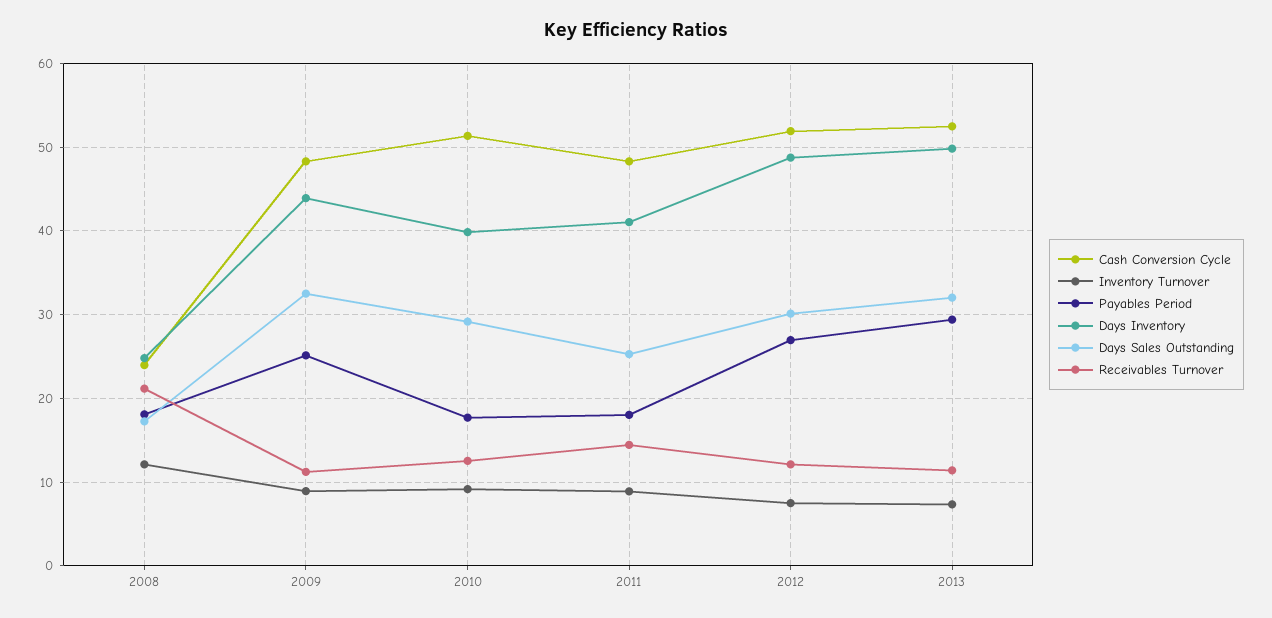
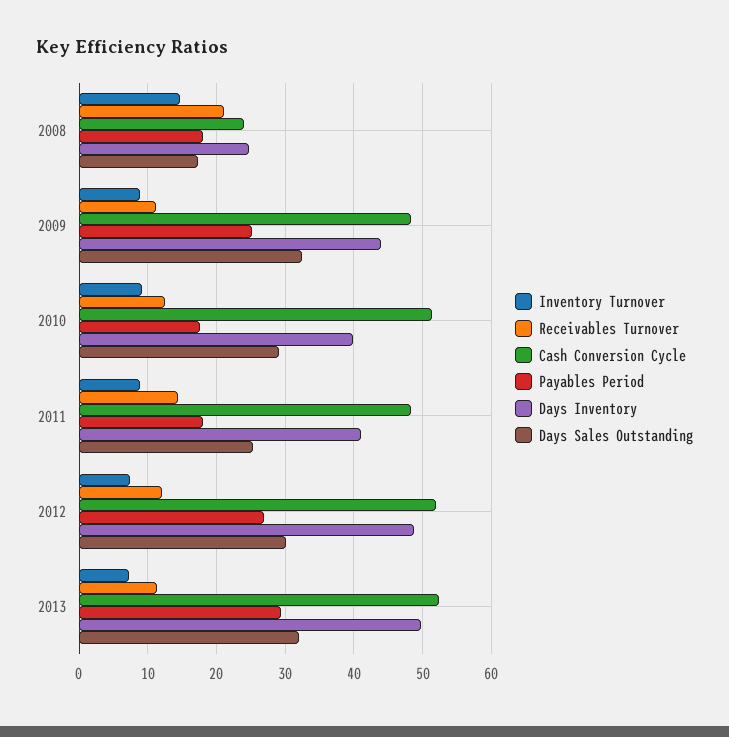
  {
    "Cash Conversion Cycle": {
      "2008": 24,
      "2009": 48,
      "2010": 51,
      "2011": 48,
      "2012": 52,
      "2013": 52
    },
    "Inventory Turnover": {
-     "2008": 12,
+     "2008": 15,
      "2009": 9,
      "2010": 9,
      "2011": 9,
      "2012": 7,
      "2013": 7
    },
    "Payables Period": {
      "2008": 18,
      "2009": 25,
      "2010": 18,
      "2011": 18,
      "2012": 27,
      "2013": 29
    },
    "Days Inventory": {
      "2008": 25,
      "2009": 44,
      "2010": 40,
      "2011": 41,
      "2012": 49,
      "2013": 50
    },
    "Days Sales Outstanding": {
      "2008": 17,
      "2009": 32,
      "2010": 29,
      "2011": 25,
      "2012": 30,
      "2013": 32
    },
    "Receivables Turnover": {
      "2008": 21,
      "2009": 11,
      "2010": 13,
      "2011": 14,
      "2012": 12,
      "2013": 11
    }
  }

